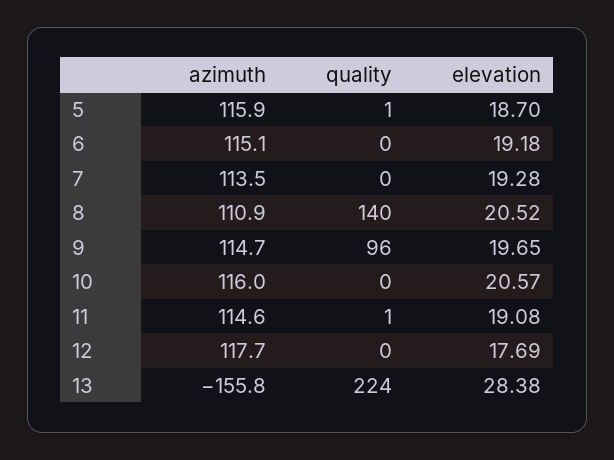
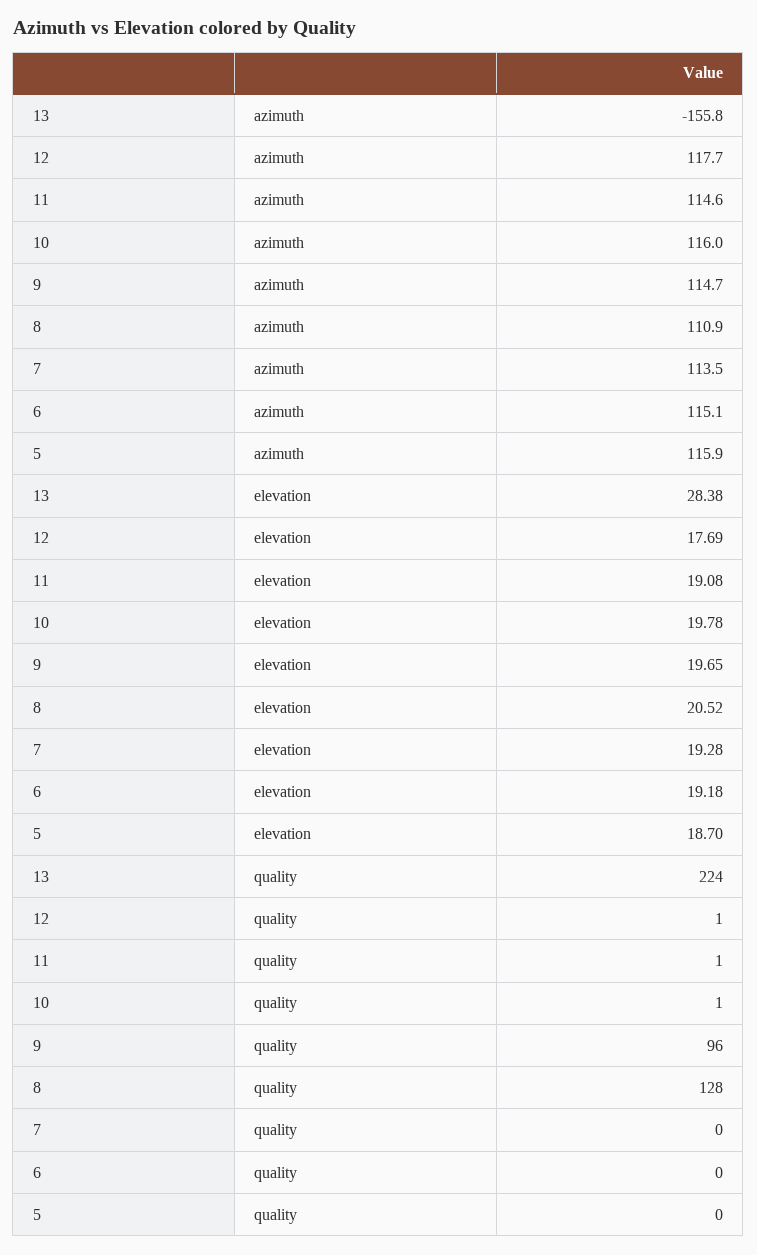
  {
    "azimuth": {
      "5": 115.9,
      "6": 115.1,
      "7": 113.5,
      "8": 110.9,
      "9": 114.7,
      "10": 116,
      "11": 114.6,
      "12": 117.7,
      "13": -155.8
    },
    "quality": {
-     "5": 1,
+     "5": 0,
      "6": 0,
      "7": 0,
-     "8": 140,
+     "8": 128,
      "9": 96,
-     "10": 0,
+     "10": 1,
      "11": 1,
-     "12": 0,
+     "12": 1,
      "13": 224
    },
    "elevation": {
      "5": 18.7,
      "6": 19.18,
      "7": 19.28,
      "8": 20.52,
      "9": 19.65,
-     "10": 20.57,
+     "10": 19.78,
      "11": 19.08,
      "12": 17.69,
      "13": 28.38
    }
  }

